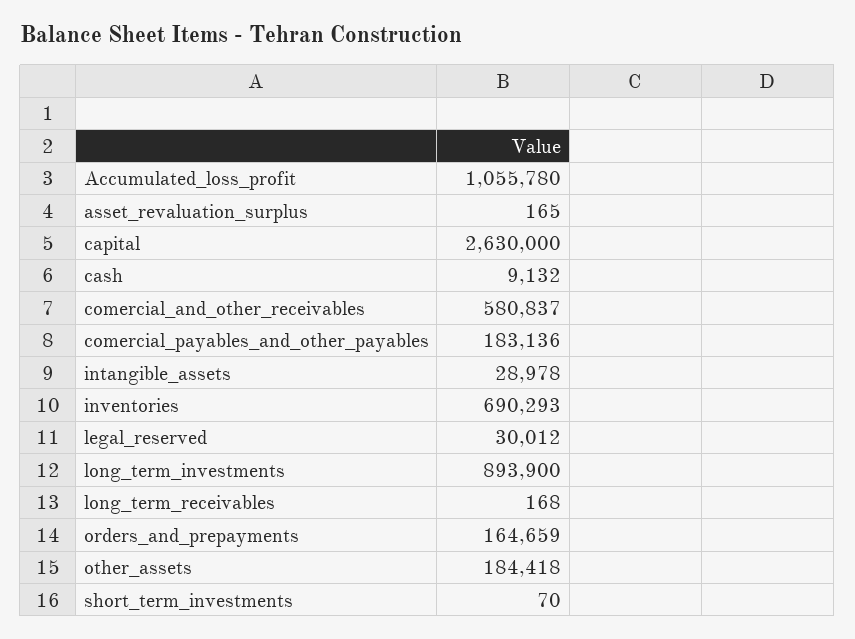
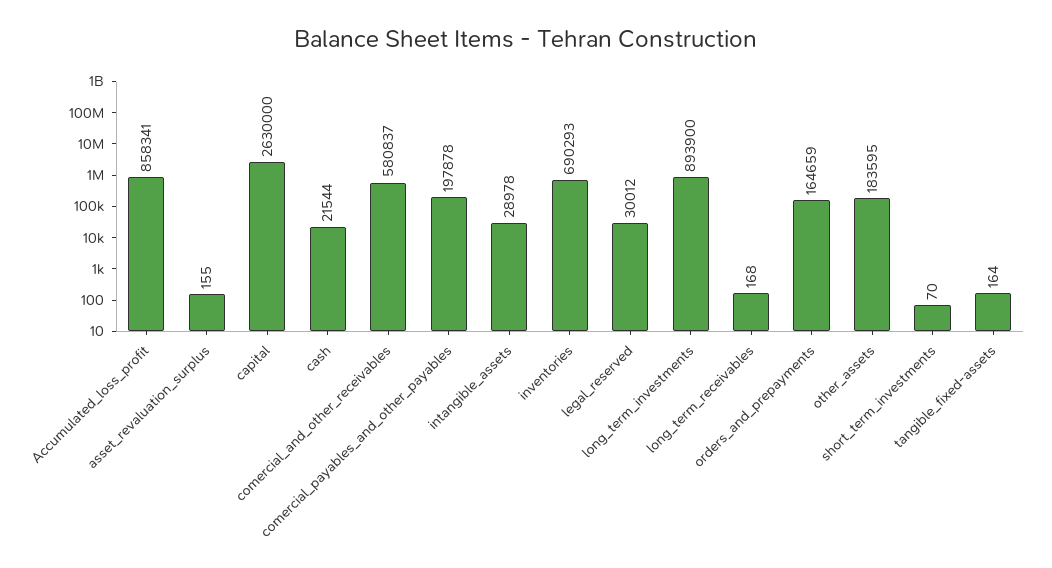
  {
-   "Accumulated_loss_profit": 1055780,
+   "Accumulated_loss_profit": 858341,
-   "asset_revaluation_surplus": 165,
+   "asset_revaluation_surplus": 155,
    "capital": 2630000,
-   "cash": 9132,
+   "cash": 21544,
    "comercial_and_other_receivables": 580837,
-   "comercial_payables_and_other_payables": 183136,
+   "comercial_payables_and_other_payables": 197878,
    "intangible_assets": 28978,
    "inventories": 690293,
    "legal_reserved": 30012,
    "long_term_investments": 893900,
    "long_term_receivables": 168,
    "orders_and_prepayments": 164659,
-   "other_assets": 184418,
+   "other_assets": 183595,
-   "short_term_investments": 70
+   "short_term_investments": 70,
+   "tangible_fixed-assets": 164
  }

